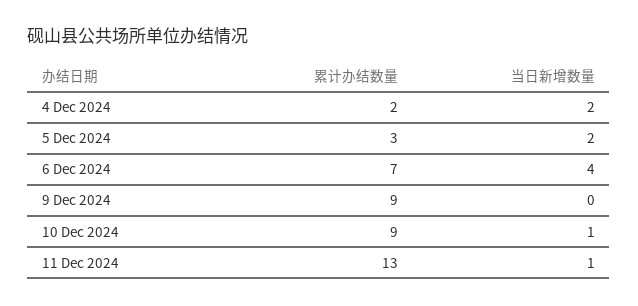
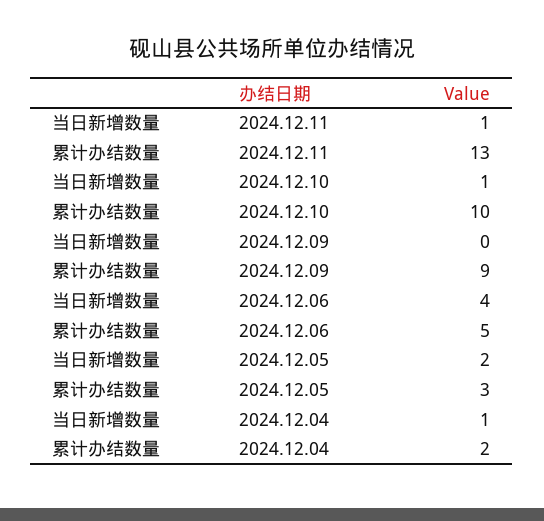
  {
    "累计办结数量": {
      "4 Dec 2024": 2,
      "5 Dec 2024": 3,
-     "6 Dec 2024": 7,
+     "6 Dec 2024": 5,
      "9 Dec 2024": 9,
-     "10 Dec 2024": 9,
+     "10 Dec 2024": 10,
      "11 Dec 2024": 13
    },
    "当日新增数量": {
-     "4 Dec 2024": 2,
+     "4 Dec 2024": 1,
      "5 Dec 2024": 2,
      "6 Dec 2024": 4,
      "9 Dec 2024": 0,
      "10 Dec 2024": 1,
      "11 Dec 2024": 1
    }
  }

